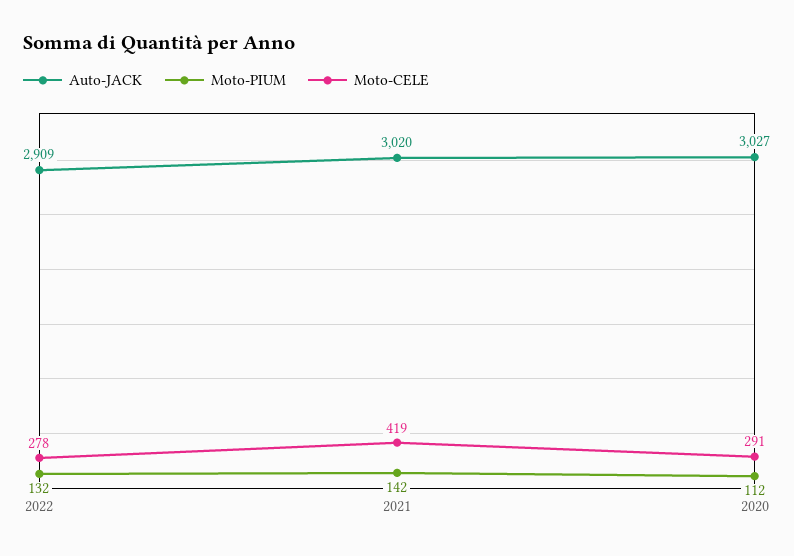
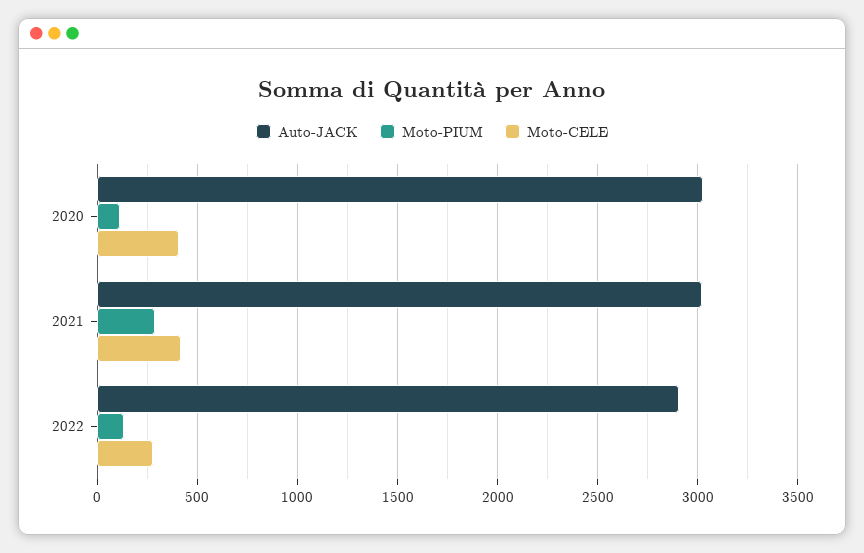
  {
    "Auto-JACK": {
      "2022": 2909,
      "2021": 3020,
      "2020": 3027
    },
    "Moto-PIUM": {
      "2022": 132,
-     "2021": 142,
+     "2021": 300,
      "2020": 112
    },
    "Moto-CELE": {
      "2022": 278,
      "2021": 419,
-     "2020": 291
+     "2020": 400
    }
  }

